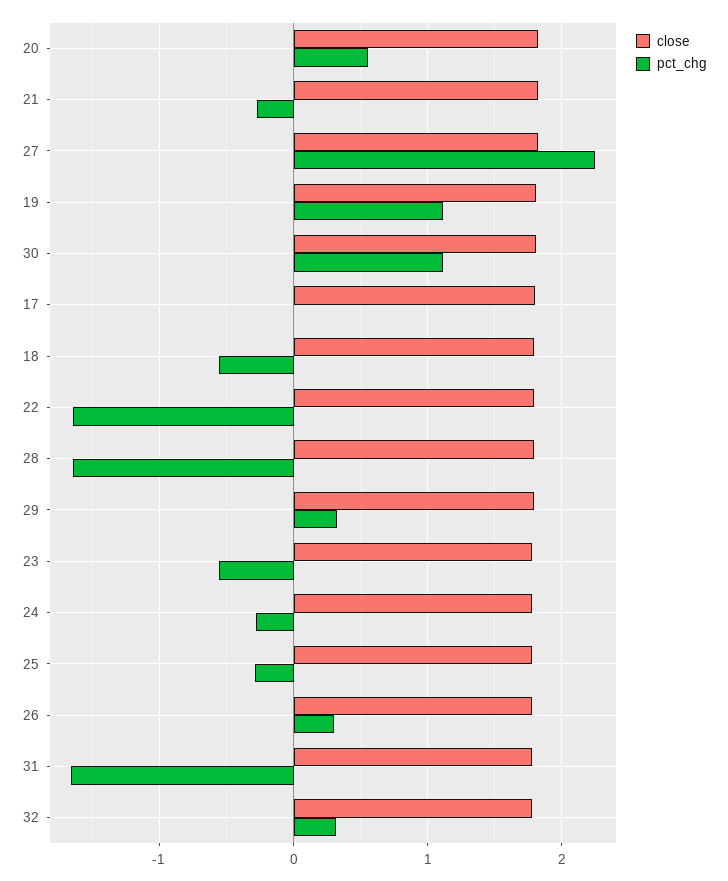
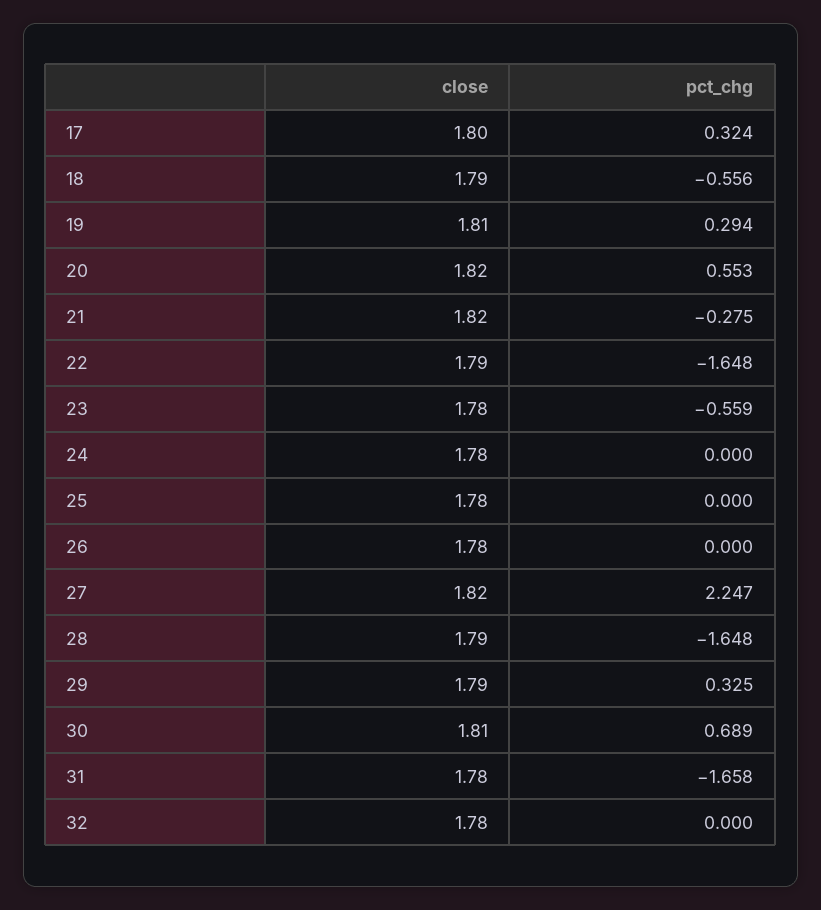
  {
    "close": {
      "20": 1.82,
      "21": 1.82,
      "27": 1.82,
      "19": 1.81,
      "30": 1.81,
      "17": 1.8,
      "18": 1.79,
      "22": 1.79,
      "28": 1.79,
      "29": 1.79,
      "23": 1.78,
      "24": 1.78,
      "25": 1.78,
      "26": 1.78,
      "31": 1.78,
      "32": 1.78
    },
    "pct_chg": {
      "20": 0.553,
      "21": -0.275,
      "27": 2.247,
-     "19": 1.1,
+     "19": 0.294,
-     "30": 1.1,
+     "30": 0.689,
-     "17": 0,
+     "17": 0.324,
      "18": -0.556,
      "22": -1.648,
      "28": -1.648,
      "29": 0.325,
      "23": -0.559,
-     "24": -0.3,
+     "24": 0,
-     "25": -0.3,
+     "25": 0,
-     "26": 0.3,
+     "26": 0,
      "31": -1.658,
-     "32": 0.3
+     "32": 0
    }
  }

